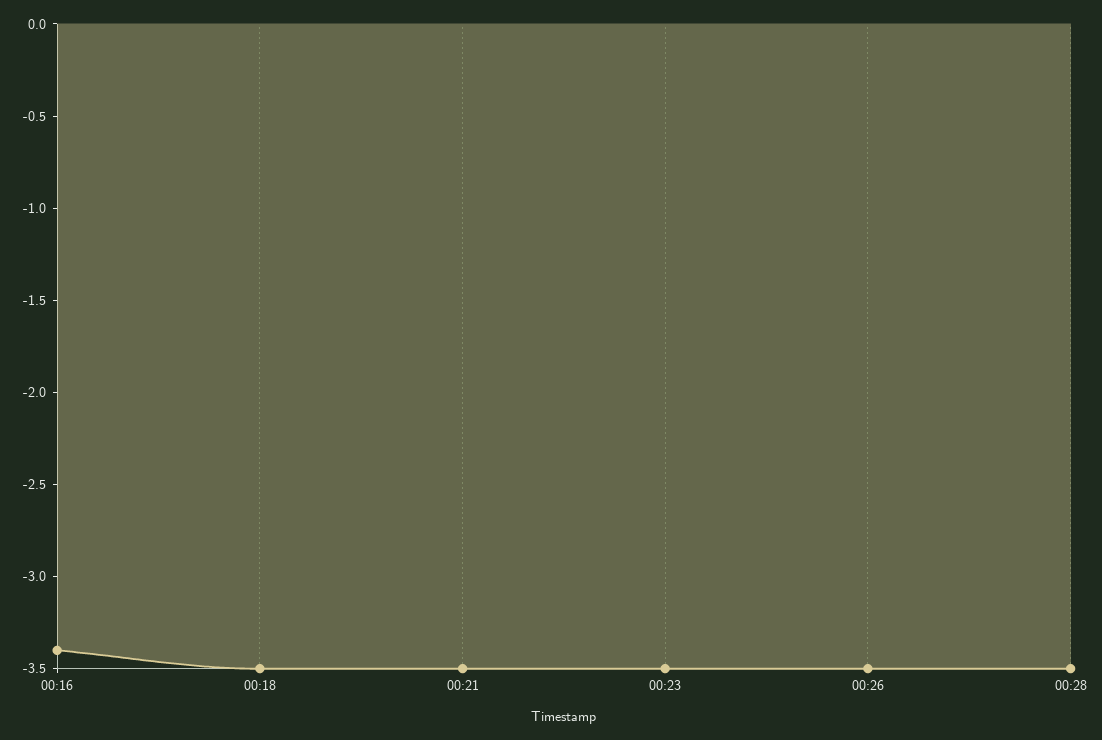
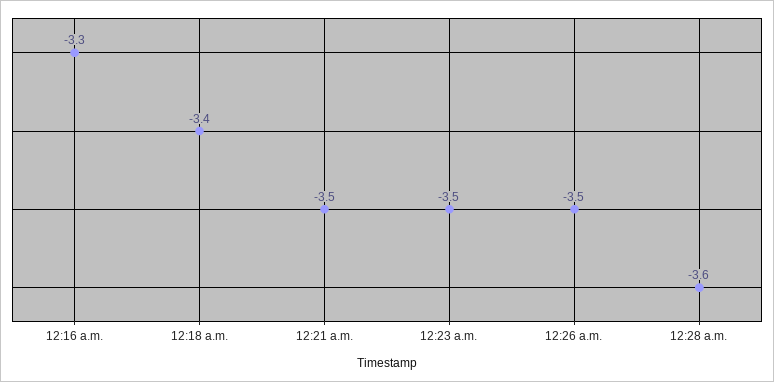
  {
-   "00:16": -3.4,
+   "00:16": -3.3,
-   "00:18": -3.5,
+   "00:18": -3.4,
    "00:21": -3.5,
    "00:23": -3.5,
    "00:26": -3.5,
-   "00:28": -3.5
+   "00:28": -3.6
  }

